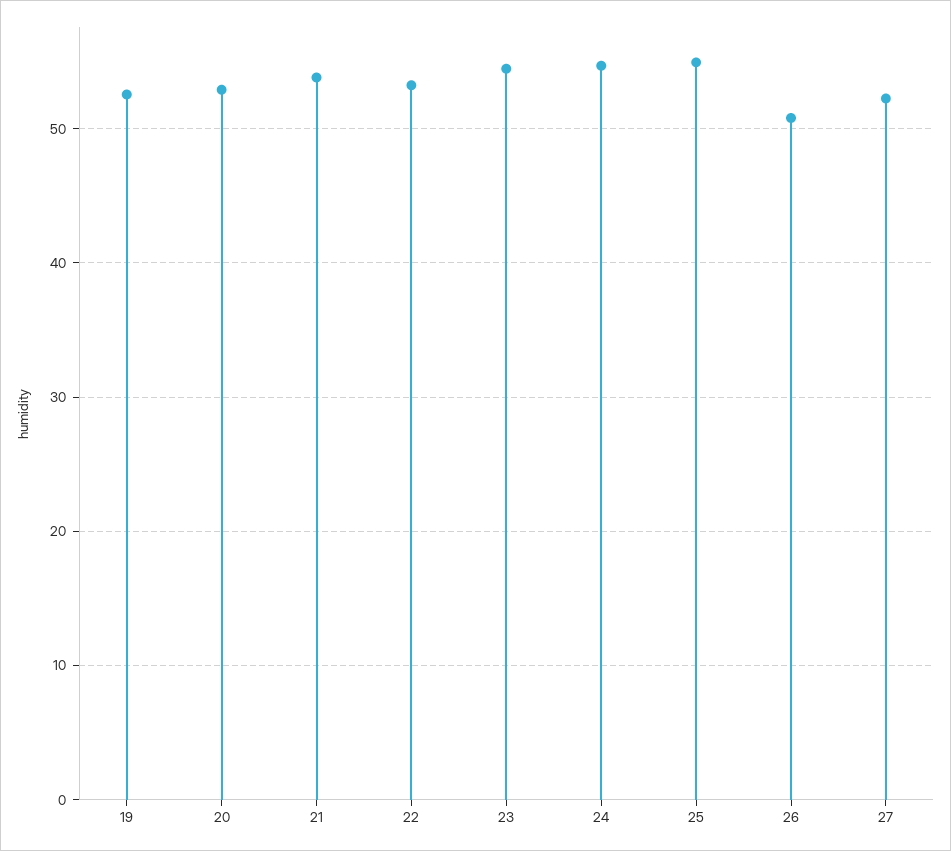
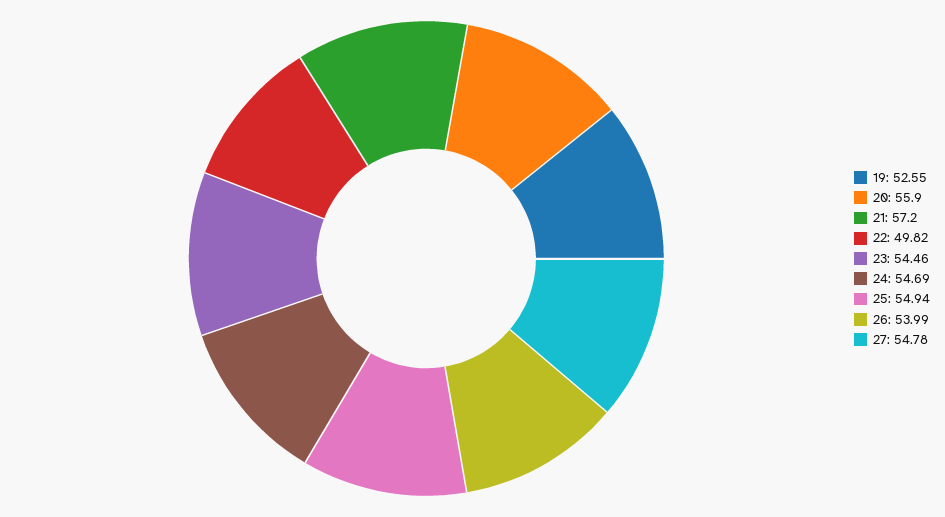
  {
    "19": 52.55,
-   "20": 53,
+   "20": 55.9,
-   "21": 54,
+   "21": 57.2,
-   "22": 53,
+   "22": 49.82,
    "23": 54.46,
    "24": 54.69,
    "25": 54.94,
-   "26": 51,
+   "26": 53.99,
-   "27": 52
+   "27": 54.78
  }

